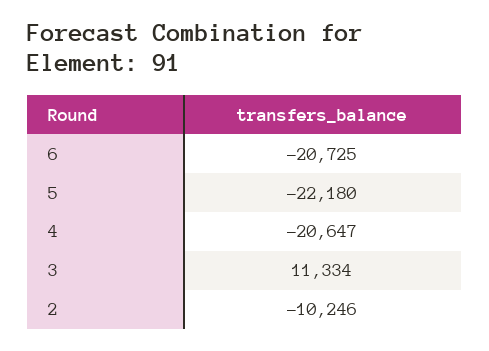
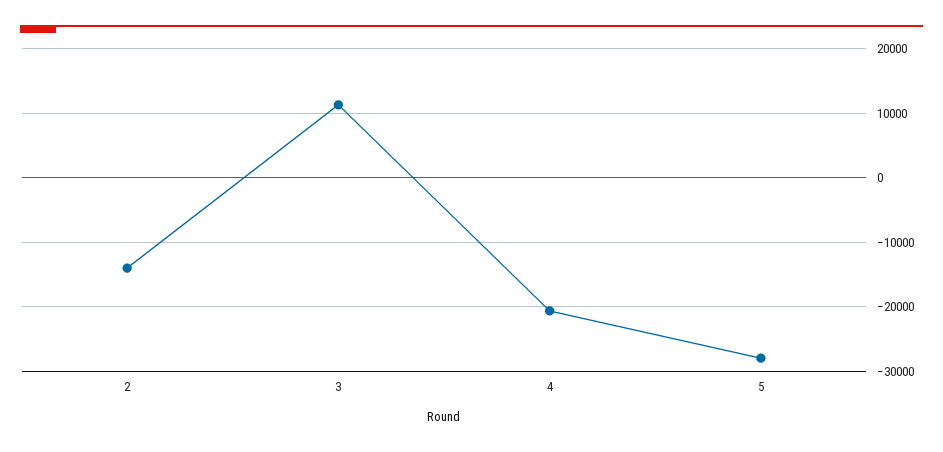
  {
-   "6": -20725,
-   "5": -22180,
+   "5": -28000,
    "4": -20647,
    "3": 11334,
-   "2": -10246
+   "2": -14000
  }

